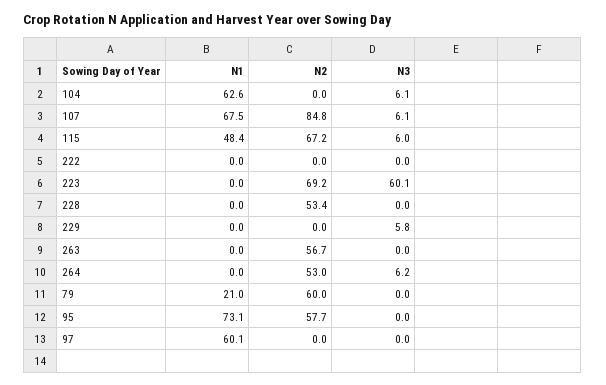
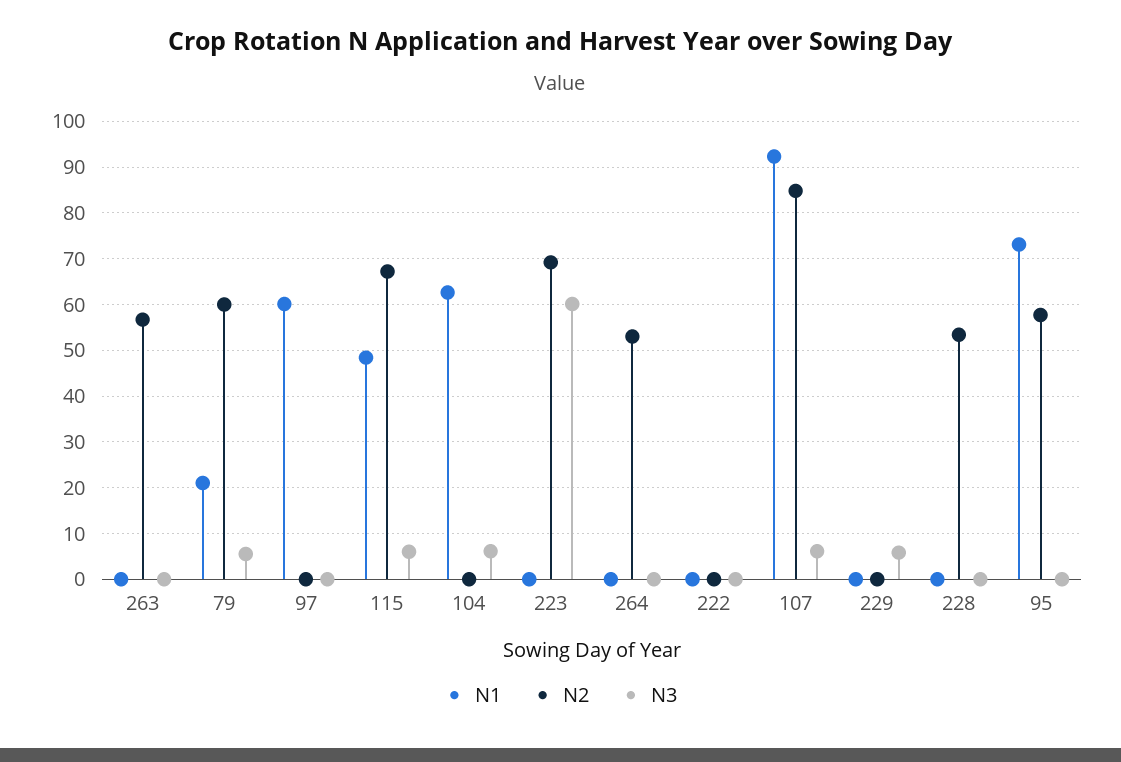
  {
    "N1": {
      "104": 62.6,
-     "107": 67.5,
+     "107": 92,
      "115": 48.4,
      "222": 0,
      "223": 0,
      "228": 0,
      "229": 0,
      "263": 0,
      "264": 0,
      "79": 21,
      "95": 73.1,
      "97": 60.1
    },
    "N2": {
      "104": 0,
      "107": 84.8,
      "115": 67.2,
      "222": 0,
      "223": 69.2,
      "228": 53.4,
      "229": 0,
      "263": 56.7,
      "264": 53,
      "79": 60,
      "95": 57.7,
      "97": 0
    },
    "N3": {
      "104": 6.1,
      "107": 6.1,
      "115": 6,
      "222": 0,
      "223": 60.1,
      "228": 0,
      "229": 5.8,
      "263": 0,
-     "264": 6.2,
+     "264": 0,
-     "79": 0,
+     "79": 6,
      "95": 0,
      "97": 0
    }
  }

